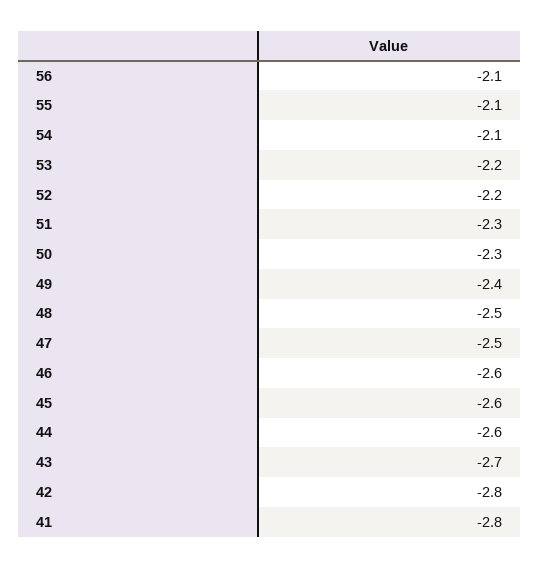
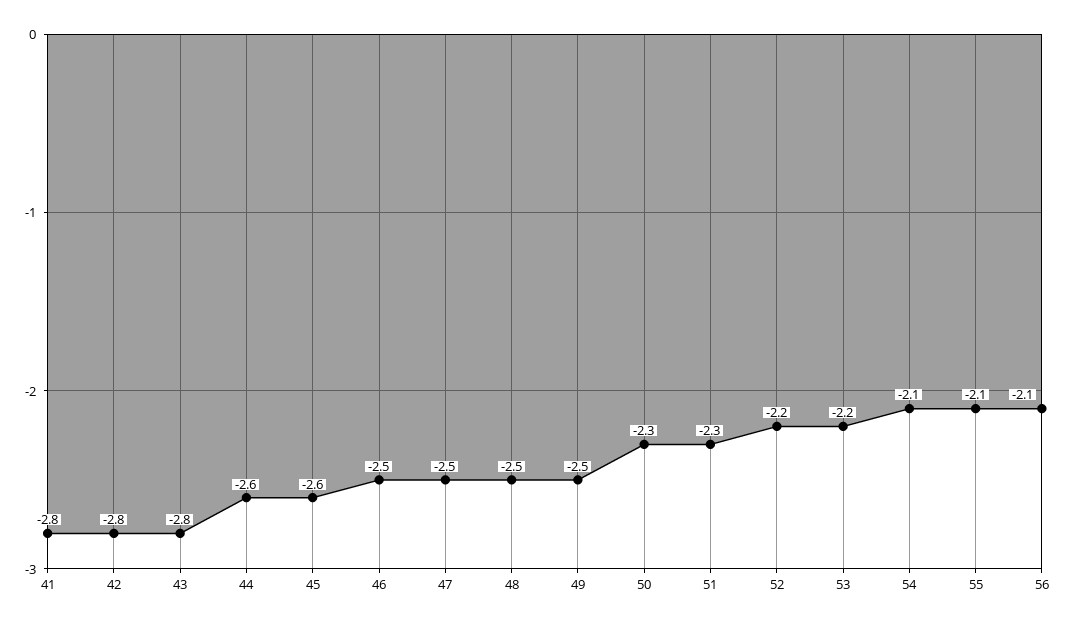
  {
    "56": -2.1,
    "55": -2.1,
    "54": -2.1,
    "53": -2.2,
    "52": -2.2,
    "51": -2.3,
    "50": -2.3,
-   "49": -2.4,
+   "49": -2.5,
    "48": -2.5,
    "47": -2.5,
-   "46": -2.6,
+   "46": -2.5,
    "45": -2.6,
    "44": -2.6,
-   "43": -2.7,
+   "43": -2.8,
    "42": -2.8,
    "41": -2.8
  }

